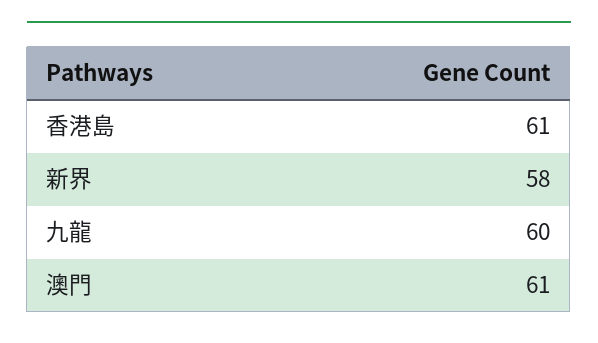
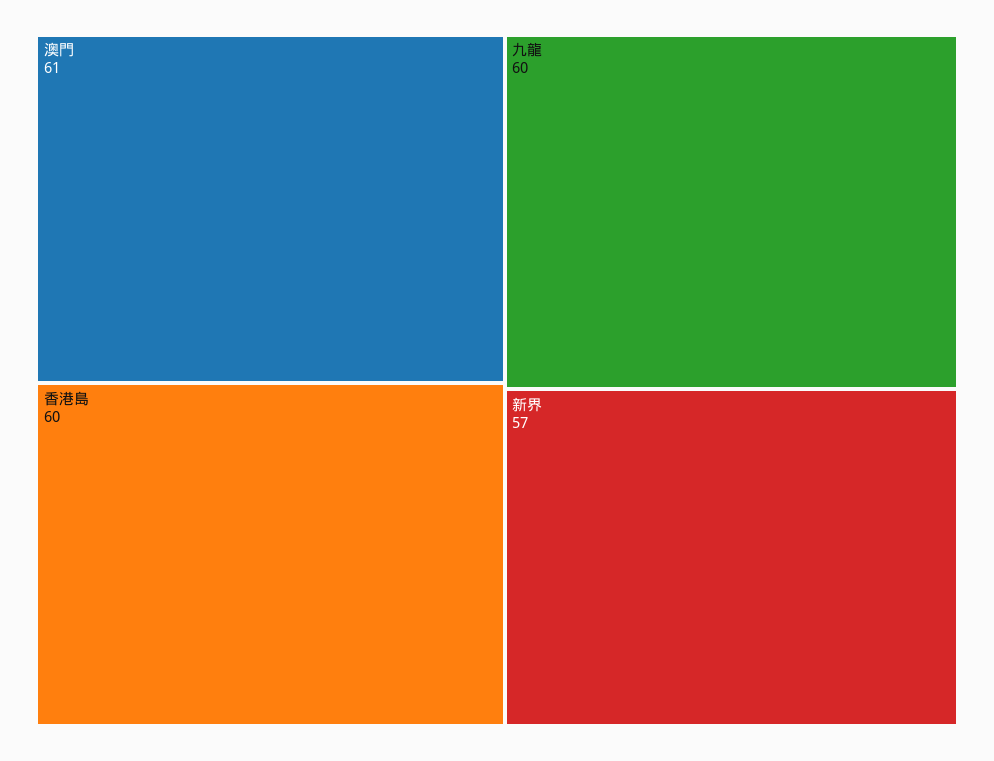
  {
-   "香港島": 61,
+   "香港島": 60,
-   "新界": 58,
+   "新界": 57,
    "九龍": 60,
    "澳門": 61
  }

